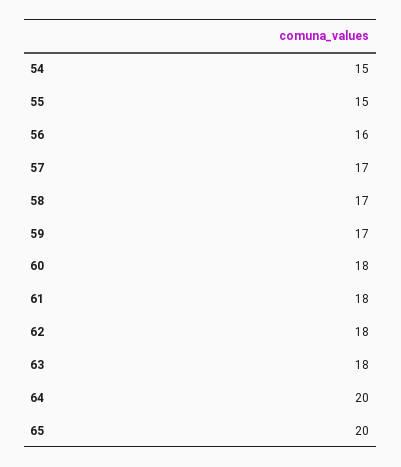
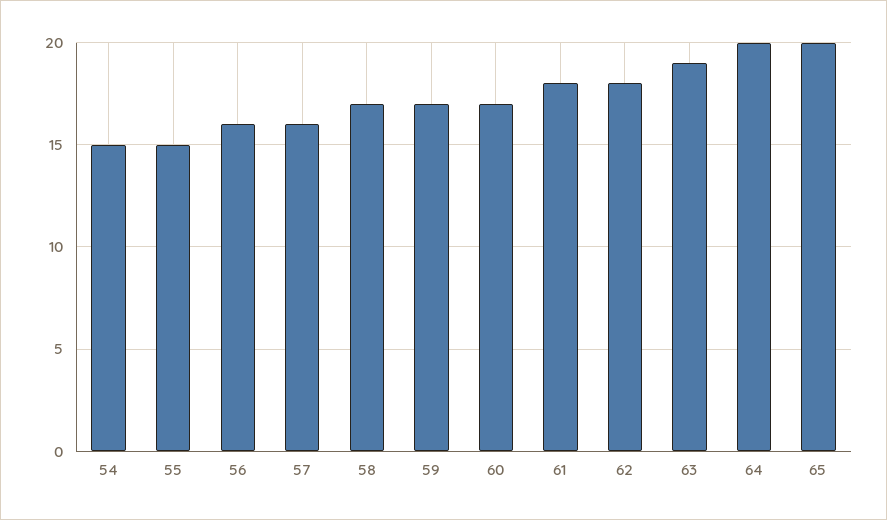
  {
    "54": 15,
    "55": 15,
    "56": 16,
-   "57": 17,
+   "57": 16,
    "58": 17,
    "59": 17,
-   "60": 18,
+   "60": 17,
    "61": 18,
    "62": 18,
-   "63": 18,
+   "63": 19,
    "64": 20,
    "65": 20
  }

